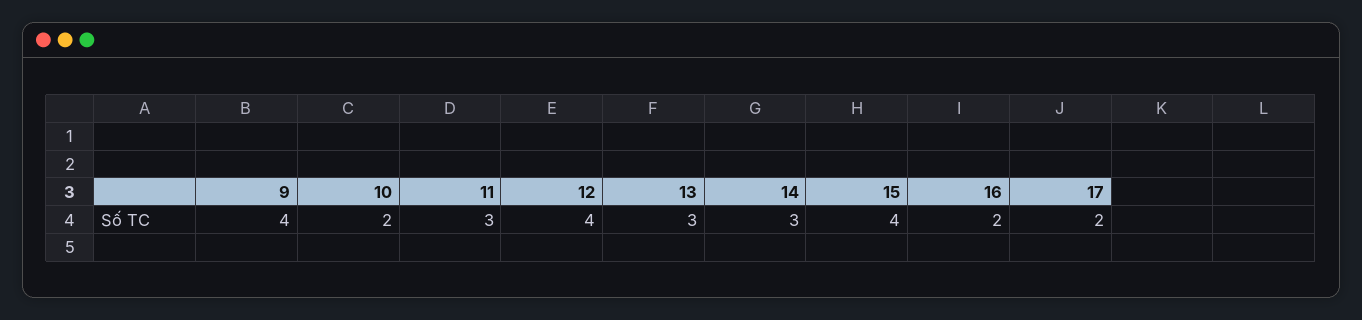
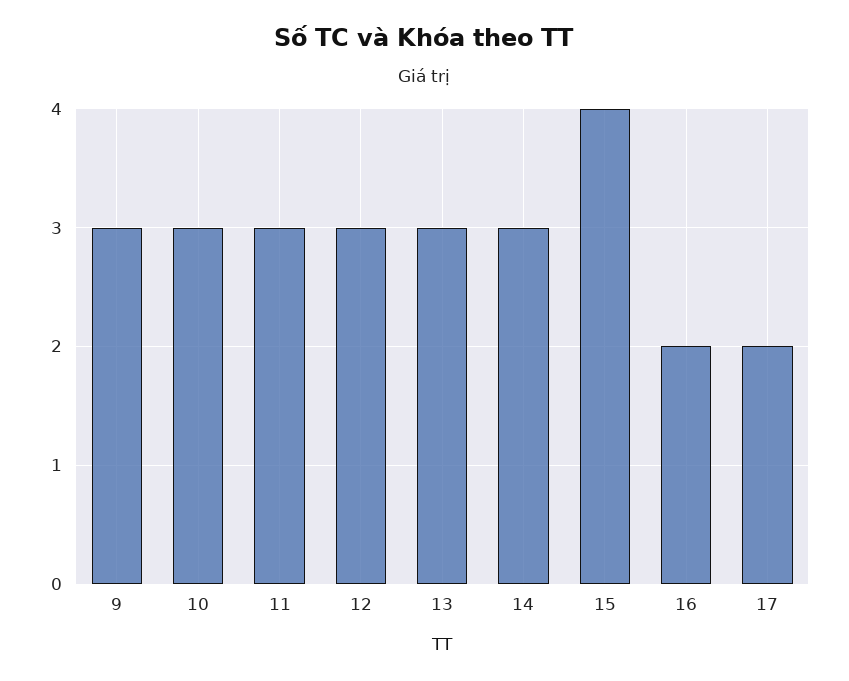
  {
-   "9": 4,
+   "9": 3,
-   "10": 2,
+   "10": 3,
    "11": 3,
-   "12": 4,
+   "12": 3,
    "13": 3,
    "14": 3,
    "15": 4,
    "16": 2,
    "17": 2
  }

